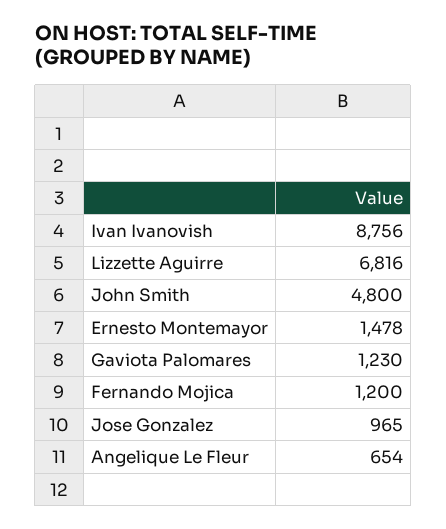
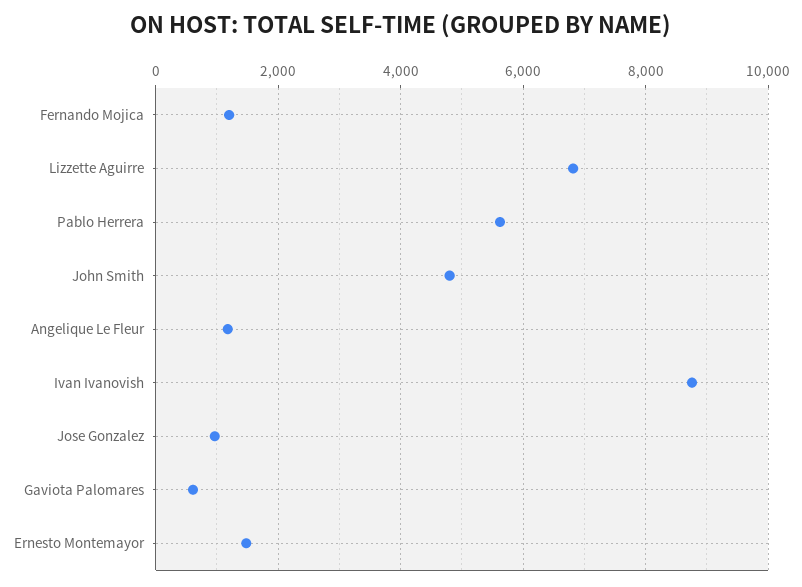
  {
    "Ivan Ivanovish": 8756,
    "Lizzette Aguirre": 6816,
    "John Smith": 4800,
    "Ernesto Montemayor": 1478,
-   "Gaviota Palomares": 1230,
+   "Gaviota Palomares": 600,
    "Fernando Mojica": 1200,
    "Jose Gonzalez": 965,
-   "Angelique Le Fleur": 654
+   "Angelique Le Fleur": 1200,
+   "Pablo Herrera": 5600
  }

